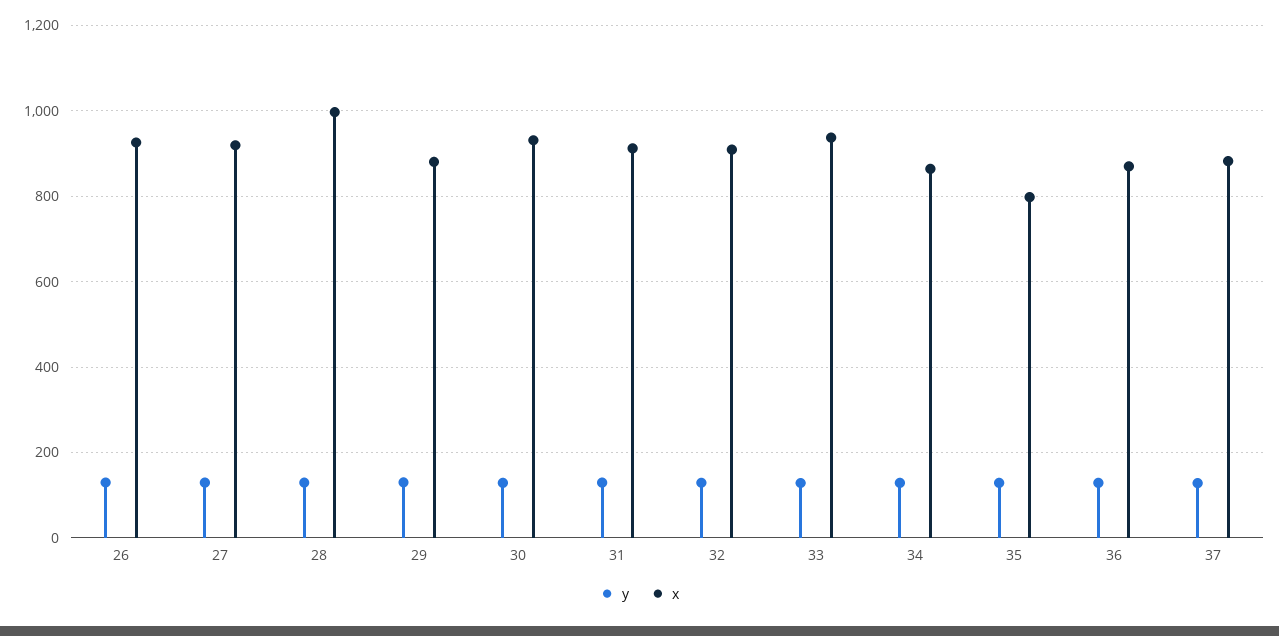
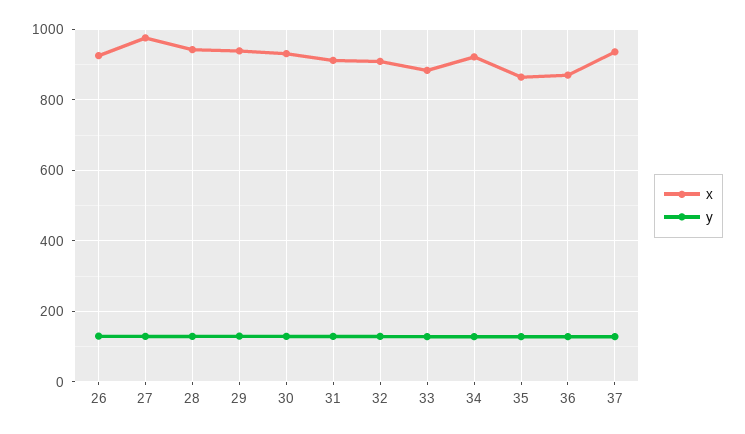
  {
    "y": {
      "26": 120,
      "27": 120,
      "28": 120,
      "29": 140,
      "30": 120,
      "31": 120,
      "32": 120,
      "33": 120,
      "34": 120,
      "35": 120,
      "36": 120,
      "37": 120
    },
    "x": {
      "26": 920,
-     "27": 920,
+     "27": 980,
-     "28": 1000,
+     "28": 940,
-     "29": 880,
+     "29": 940,
      "30": 940,
      "31": 920,
      "32": 900,
-     "33": 940,
+     "33": 880,
-     "34": 860,
+     "34": 920,
-     "35": 800,
+     "35": 860,
      "36": 880,
-     "37": 880
+     "37": 940
    }
  }

